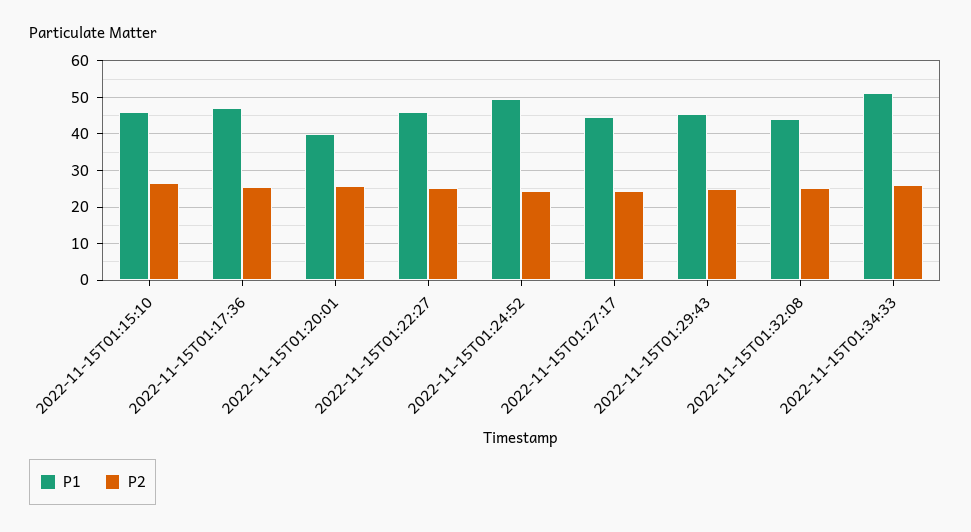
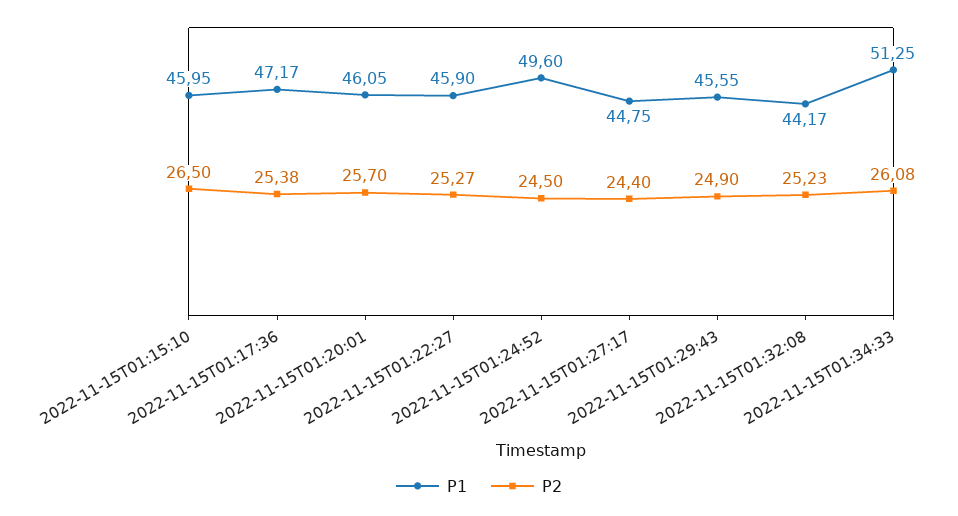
  {
    "P1": {
      "2022-11-15T01:15:10": 45.95,
      "2022-11-15T01:17:36": 47.17,
-     "2022-11-15T01:20:01": 40,
+     "2022-11-15T01:20:01": 46.05,
      "2022-11-15T01:22:27": 45.9,
      "2022-11-15T01:24:52": 49.6,
      "2022-11-15T01:27:17": 44.75,
      "2022-11-15T01:29:43": 45.55,
      "2022-11-15T01:32:08": 44.17,
      "2022-11-15T01:34:33": 51.25
    },
    "P2": {
      "2022-11-15T01:15:10": 26.5,
      "2022-11-15T01:17:36": 25.38,
      "2022-11-15T01:20:01": 25.7,
      "2022-11-15T01:22:27": 25.27,
      "2022-11-15T01:24:52": 24.5,
      "2022-11-15T01:27:17": 24.4,
      "2022-11-15T01:29:43": 24.9,
      "2022-11-15T01:32:08": 25.23,
      "2022-11-15T01:34:33": 26.08
    }
  }

